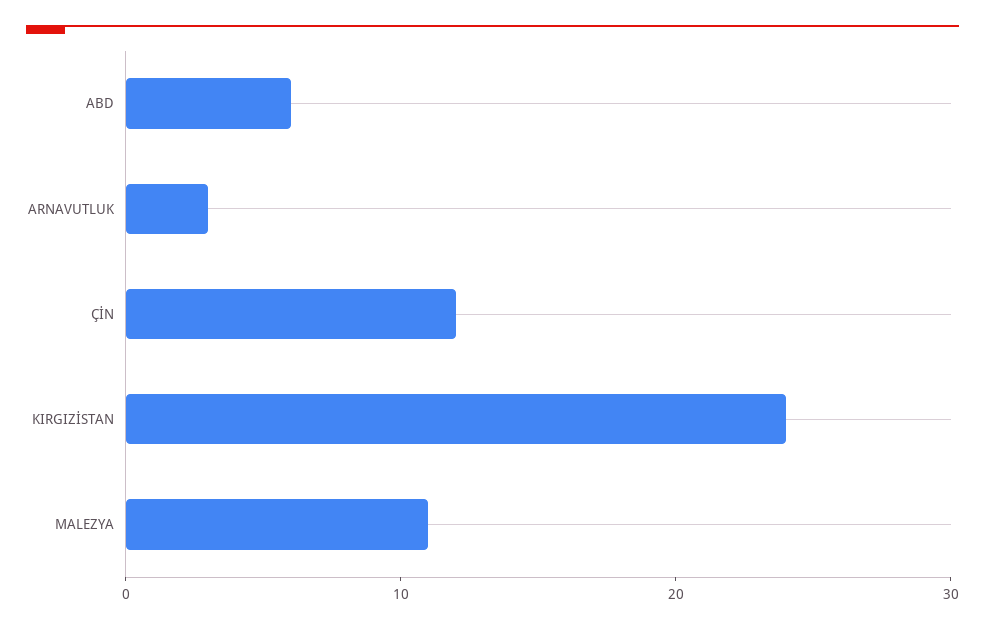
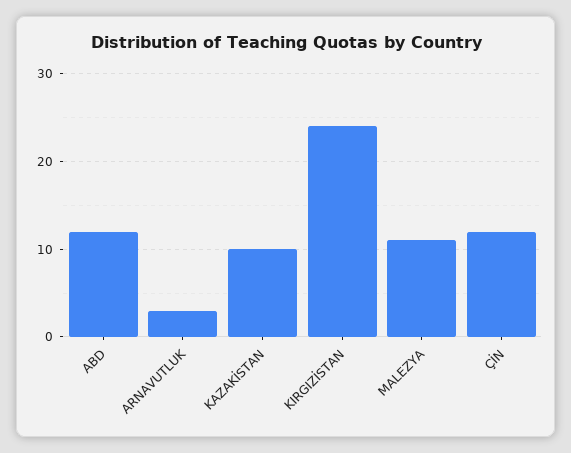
  {
-   "ABD": 6,
+   "ABD": 12,
    "ARNAVUTLUK": 3,
    "ÇİN": 12,
    "KIRGIZİSTAN": 24,
-   "MALEZYA": 11
+   "MALEZYA": 11,
+   "KAZAKİSTAN": 10
  }

